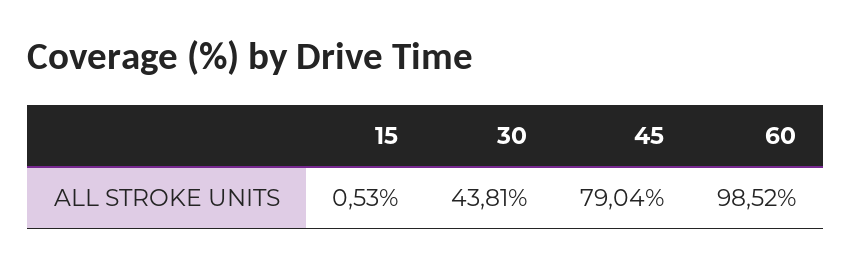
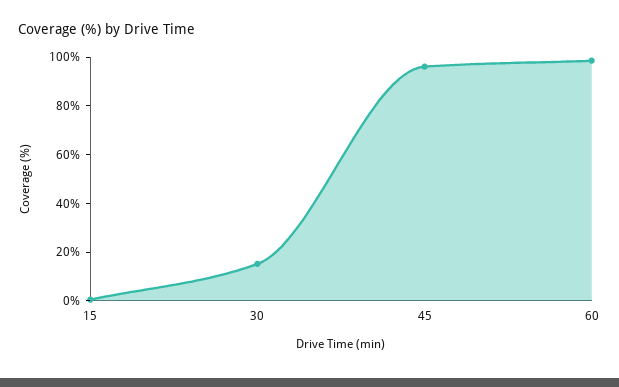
  {
    "15": 0.53,
-   "30": 43.81,
+   "30": 15,
-   "45": 79.04,
+   "45": 95,
    "60": 98.52
  }

